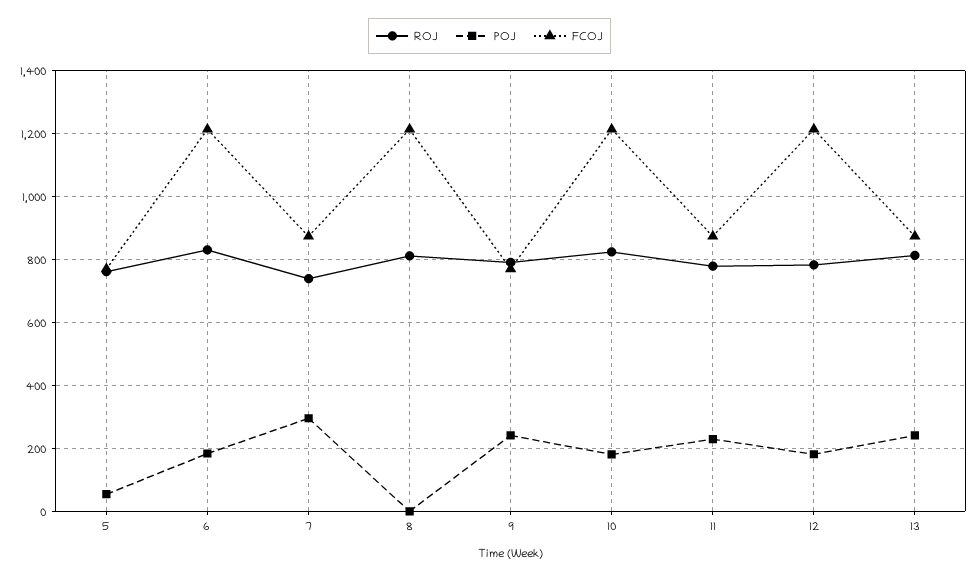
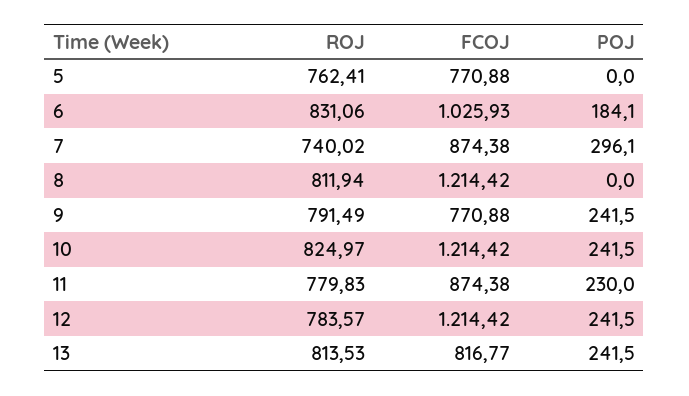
  {
    "ROJ": {
      "5": 762.41,
      "6": 831.06,
      "7": 740.02,
      "8": 811.94,
      "9": 791.49,
      "10": 824.97,
      "11": 779.83,
      "12": 783.57,
      "13": 813.53
    },
    "POJ": {
-     "5": 60,
+     "5": 0,
      "6": 184.1,
      "7": 296.1,
      "8": 0,
      "9": 241.5,
-     "10": 180,
+     "10": 241.5,
      "11": 230,
-     "12": 180,
+     "12": 241.5,
      "13": 241.5
    },
    "FCOJ": {
      "5": 770.88,
-     "6": 1220,
+     "6": 1025.93,
      "7": 874.38,
      "8": 1214.42,
      "9": 770.88,
      "10": 1214.42,
      "11": 874.38,
      "12": 1214.42,
-     "13": 880
+     "13": 816.77
    }
  }

